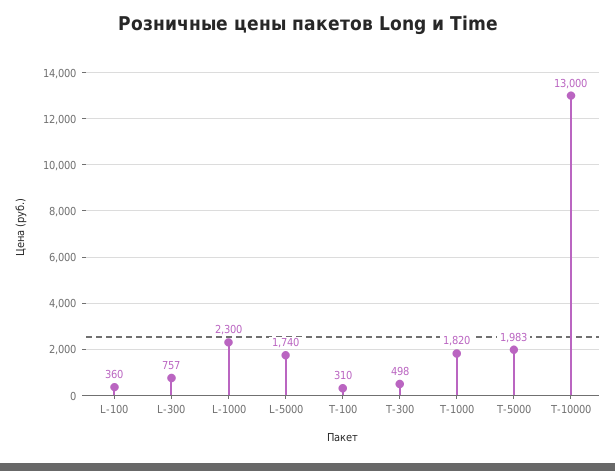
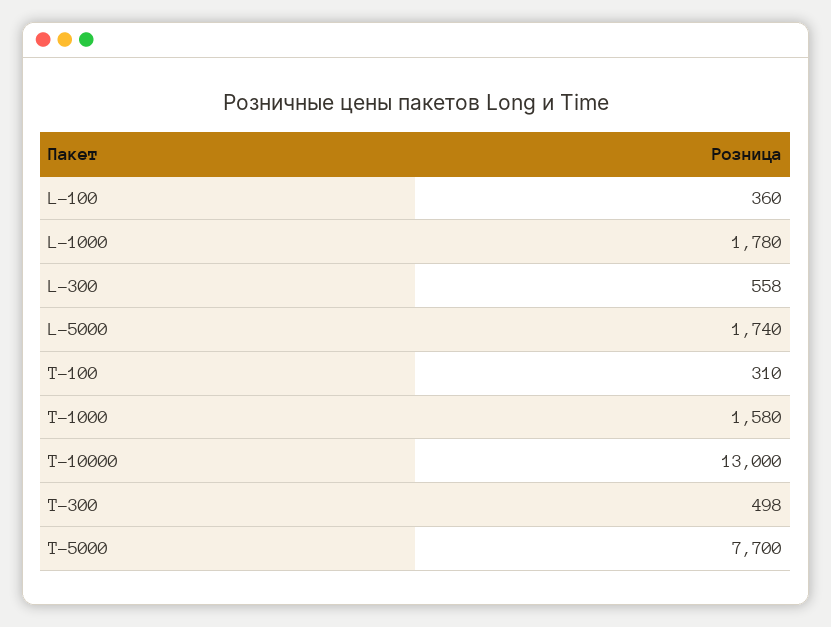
  {
    "L-100": 360,
-   "L-300": 757,
+   "L-300": 558,
-   "L-1000": 2300,
+   "L-1000": 1780,
    "L-5000": 1740,
    "T-100": 310,
    "T-300": 498,
-   "T-1000": 1820,
+   "T-1000": 1580,
-   "T-5000": 1983,
+   "T-5000": 7700,
    "T-10000": 13000
  }

